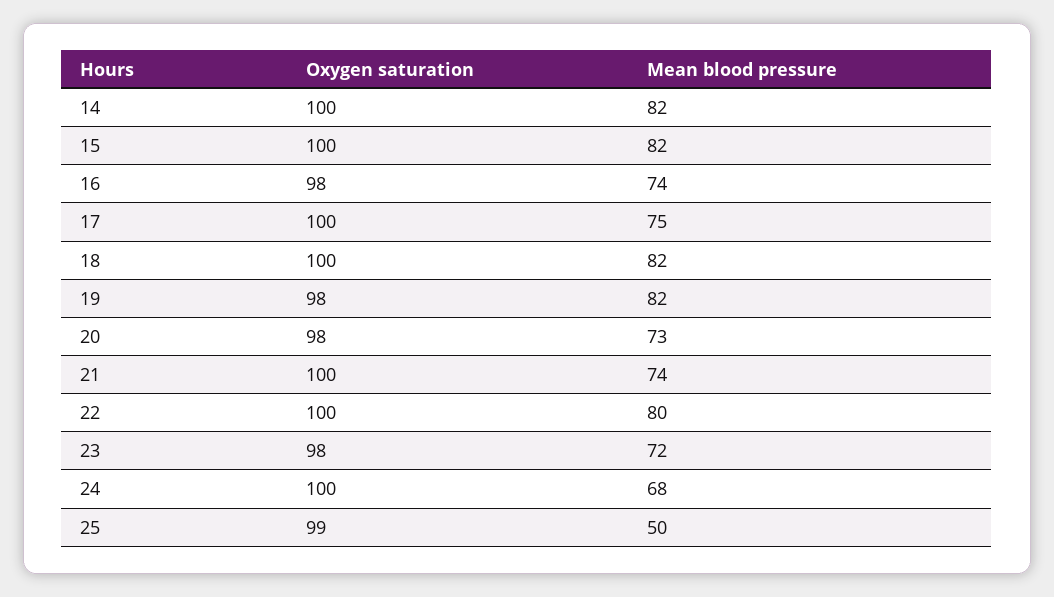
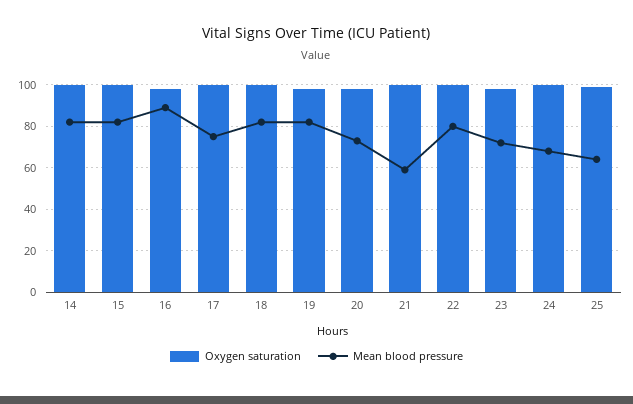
  {
    "Oxygen saturation": {
      "14": 100,
      "15": 100,
      "16": 98,
      "17": 100,
      "18": 100,
      "19": 98,
      "20": 98,
      "21": 100,
      "22": 100,
      "23": 98,
      "24": 100,
      "25": 99
    },
    "Mean blood pressure": {
      "14": 82,
      "15": 82,
-     "16": 74,
+     "16": 90,
      "17": 75,
      "18": 82,
      "19": 82,
      "20": 73,
-     "21": 74,
+     "21": 60,
      "22": 80,
      "23": 72,
      "24": 68,
-     "25": 50
+     "25": 65
    }
  }

